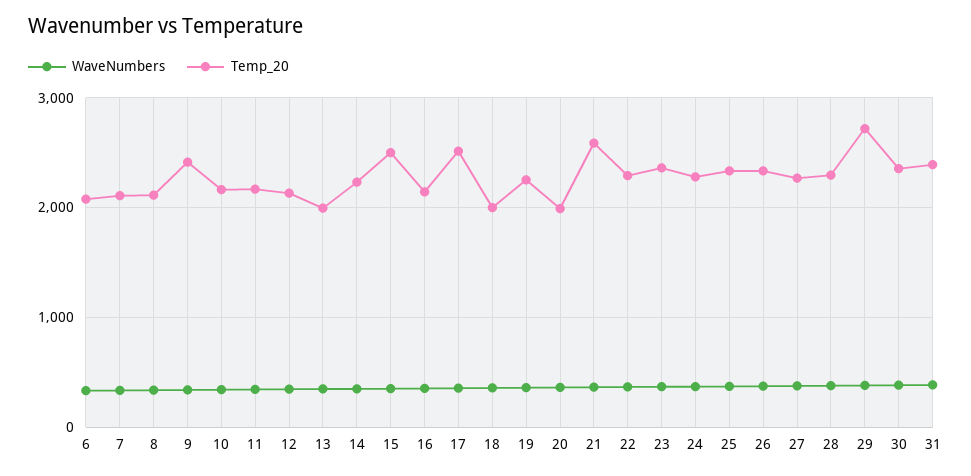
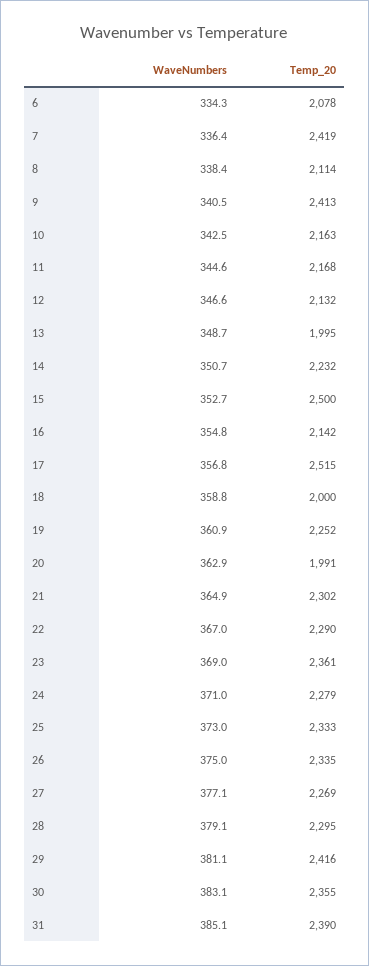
  {
    "WaveNumbers": {
      "6": 334.3,
      "7": 336.4,
      "8": 338.4,
      "9": 340.5,
      "10": 342.5,
      "11": 344.6,
      "12": 346.6,
      "13": 348.7,
      "14": 350.7,
      "15": 352.7,
      "16": 354.8,
      "17": 356.8,
      "18": 358.8,
      "19": 360.9,
      "20": 362.9,
      "21": 364.9,
      "22": 367,
      "23": 369,
      "24": 371,
      "25": 373,
      "26": 375,
      "27": 377.1,
      "28": 379.1,
      "29": 381.1,
      "30": 383.1,
      "31": 385.1
    },
    "Temp_20": {
      "6": 2078,
-     "7": 2100,
+     "7": 2419,
      "8": 2114,
      "9": 2413,
      "10": 2163,
      "11": 2168,
      "12": 2132,
      "13": 1995,
      "14": 2232,
      "15": 2500,
      "16": 2142,
      "17": 2515,
      "18": 2000,
      "19": 2252,
      "20": 1991,
-     "21": 2600,
+     "21": 2302,
      "22": 2290,
      "23": 2361,
      "24": 2279,
      "25": 2333,
      "26": 2335,
      "27": 2269,
      "28": 2295,
-     "29": 2700,
+     "29": 2416,
      "30": 2355,
      "31": 2390
    }
  }

